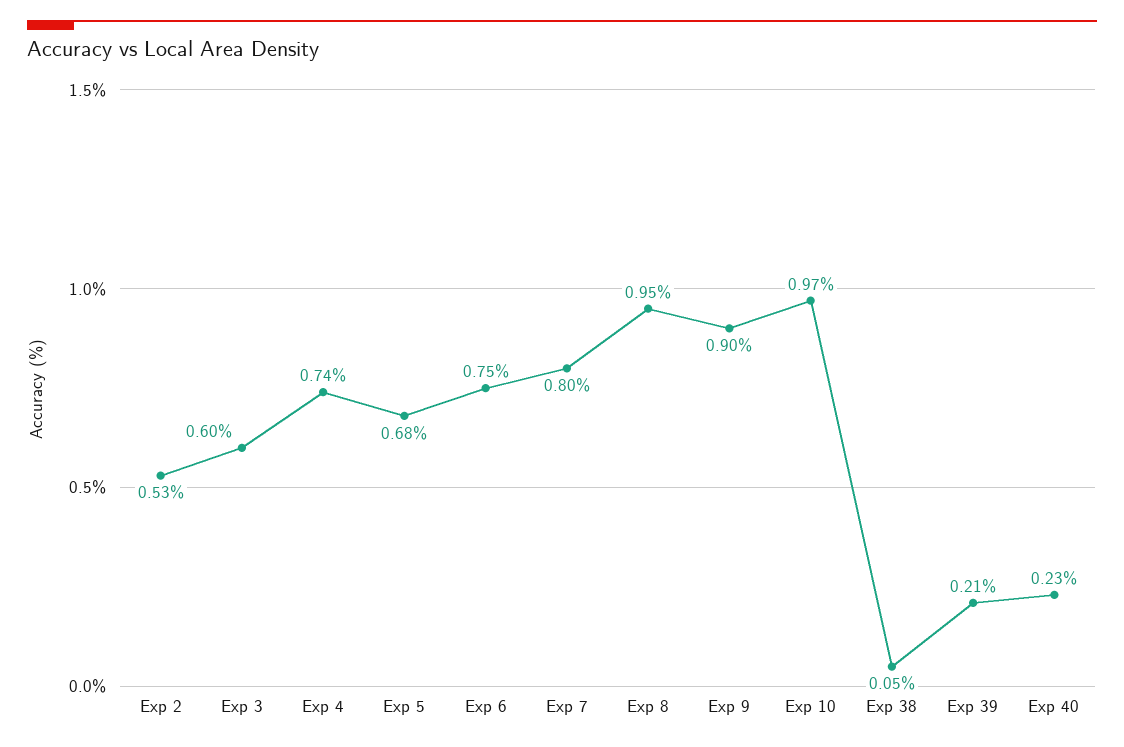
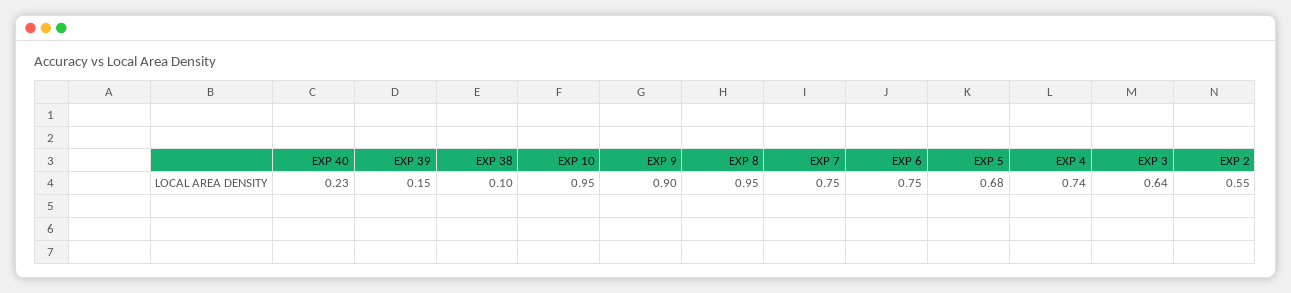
  {
-   "Exp 2": 0.53,
+   "Exp 2": 0.55,
-   "Exp 3": 0.6,
+   "Exp 3": 0.64,
    "Exp 4": 0.74,
    "Exp 5": 0.68,
    "Exp 6": 0.75,
-   "Exp 7": 0.8,
+   "Exp 7": 0.75,
    "Exp 8": 0.95,
    "Exp 9": 0.9,
-   "Exp 10": 0.97,
+   "Exp 10": 0.95,
-   "Exp 38": 0.05,
+   "Exp 38": 0.1,
-   "Exp 39": 0.21,
+   "Exp 39": 0.15,
    "Exp 40": 0.23
  }

